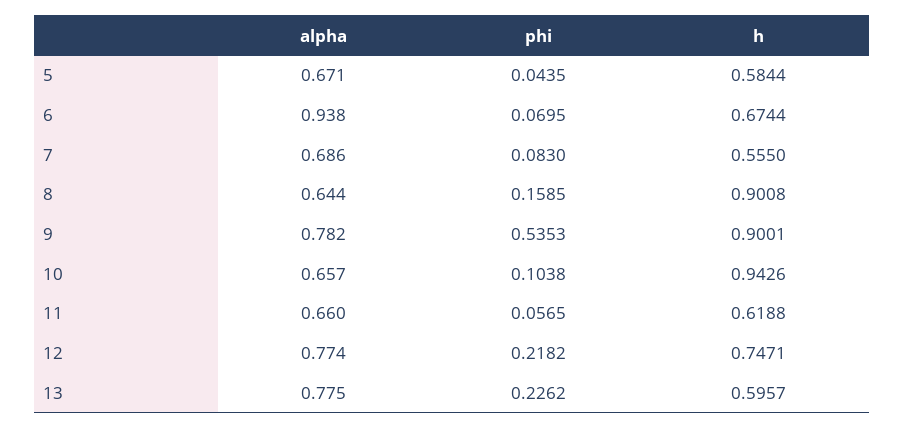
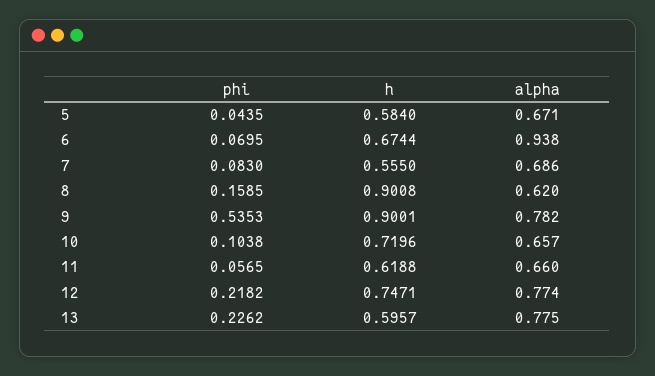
  {
    "alpha": {
      "5": 0.671,
      "6": 0.938,
      "7": 0.686,
-     "8": 0.644,
+     "8": 0.62,
      "9": 0.782,
      "10": 0.657,
      "11": 0.66,
      "12": 0.774,
      "13": 0.775
    },
    "phi": {
      "5": 0.0435,
      "6": 0.0695,
      "7": 0.083,
      "8": 0.1585,
      "9": 0.5353,
      "10": 0.1038,
      "11": 0.0565,
      "12": 0.2182,
      "13": 0.2262
    },
    "h": {
-     "5": 0.5844,
+     "5": 0.584,
      "6": 0.6744,
      "7": 0.555,
      "8": 0.9008,
      "9": 0.9001,
-     "10": 0.9426,
+     "10": 0.7196,
      "11": 0.6188,
      "12": 0.7471,
      "13": 0.5957
    }
  }

